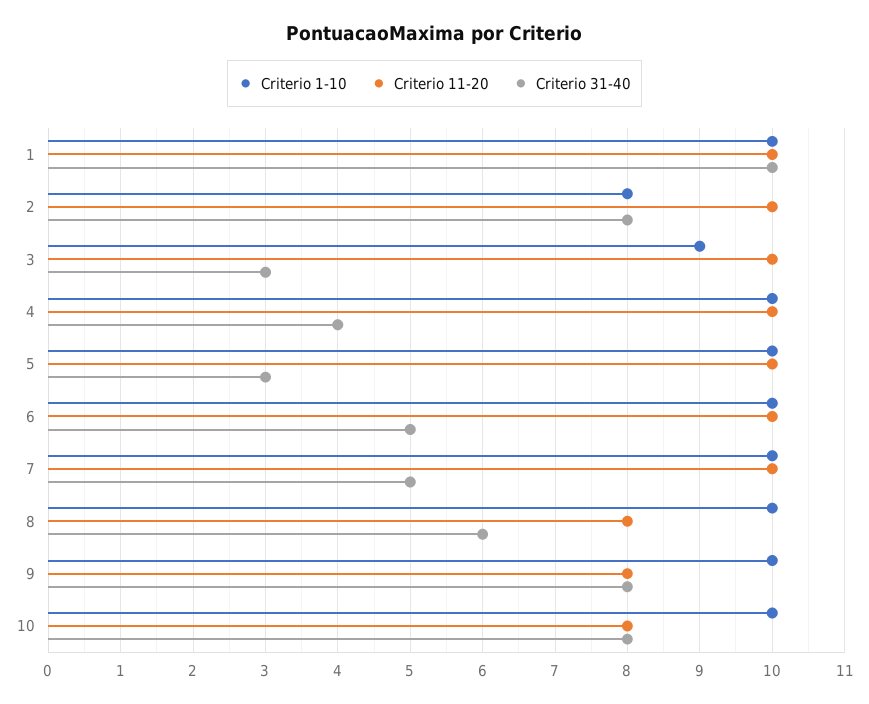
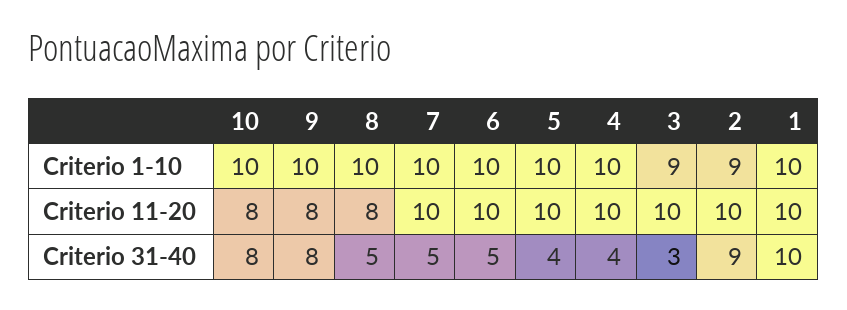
  {
    "Criterio 1-10": {
      "1": 10,
-     "2": 8,
+     "2": 9,
      "3": 9,
      "4": 10,
      "5": 10,
      "6": 10,
      "7": 10,
      "8": 10,
      "9": 10,
      "10": 10
    },
    "Criterio 11-20": {
      "1": 10,
      "2": 10,
      "3": 10,
      "4": 10,
      "5": 10,
      "6": 10,
      "7": 10,
      "8": 8,
      "9": 8,
      "10": 8
    },
    "Criterio 31-40": {
      "1": 10,
-     "2": 8,
+     "2": 9,
      "3": 3,
      "4": 4,
-     "5": 3,
+     "5": 4,
      "6": 5,
      "7": 5,
-     "8": 6,
+     "8": 5,
      "9": 8,
      "10": 8
    }
  }

